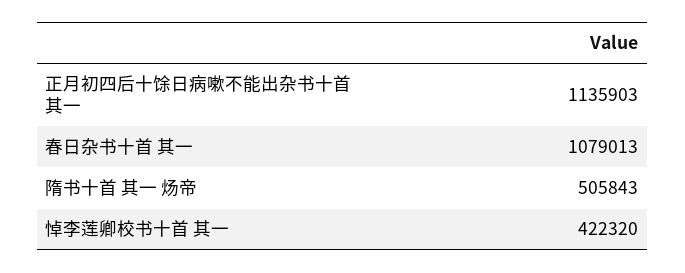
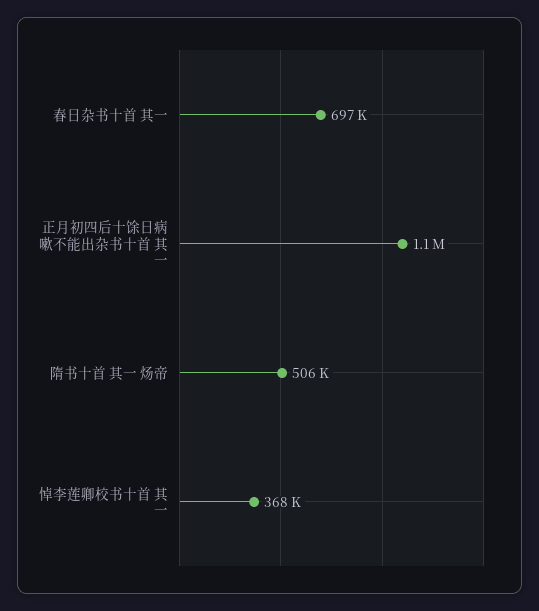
  {
    "正月初四后十馀日病嗽不能出杂书十首 其一": 1135903,
-   "春日杂书十首 其一": 1079013,
+   "春日杂书十首 其一": 697000,
    "隋书十首 其一 炀帝": 505843,
-   "悼李莲卿校书十首 其一": 422320
+   "悼李莲卿校书十首 其一": 368000
  }

